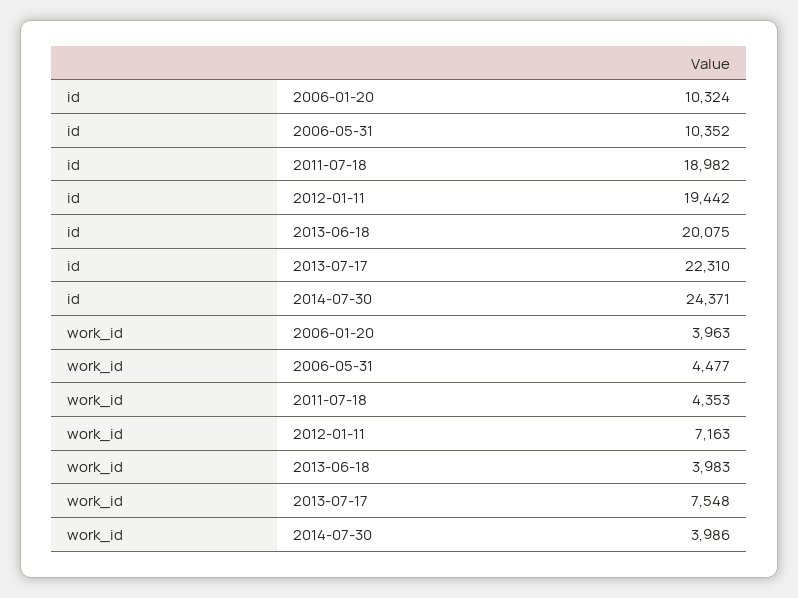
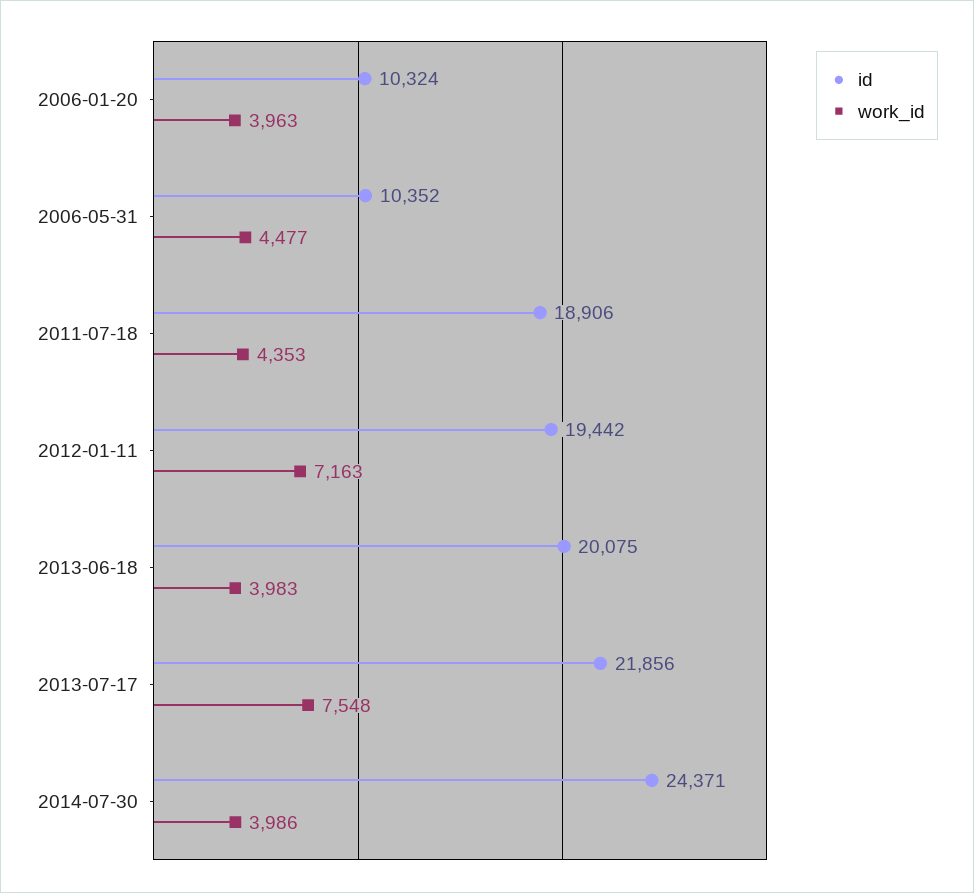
  {
    "id": {
      "2006-01-20": 10324,
      "2006-05-31": 10352,
-     "2011-07-18": 18982,
+     "2011-07-18": 18906,
      "2012-01-11": 19442,
      "2013-06-18": 20075,
-     "2013-07-17": 22310,
+     "2013-07-17": 21856,
      "2014-07-30": 24371
    },
    "work_id": {
      "2006-01-20": 3963,
      "2006-05-31": 4477,
      "2011-07-18": 4353,
      "2012-01-11": 7163,
      "2013-06-18": 3983,
      "2013-07-17": 7548,
      "2014-07-30": 3986
    }
  }

